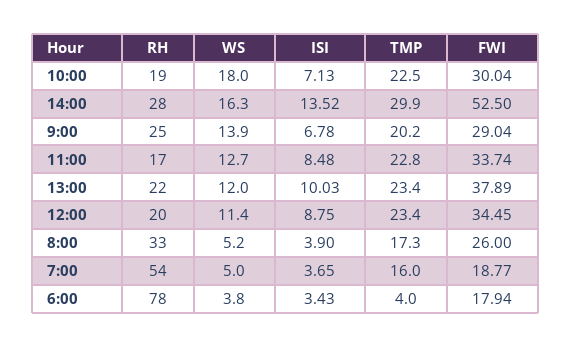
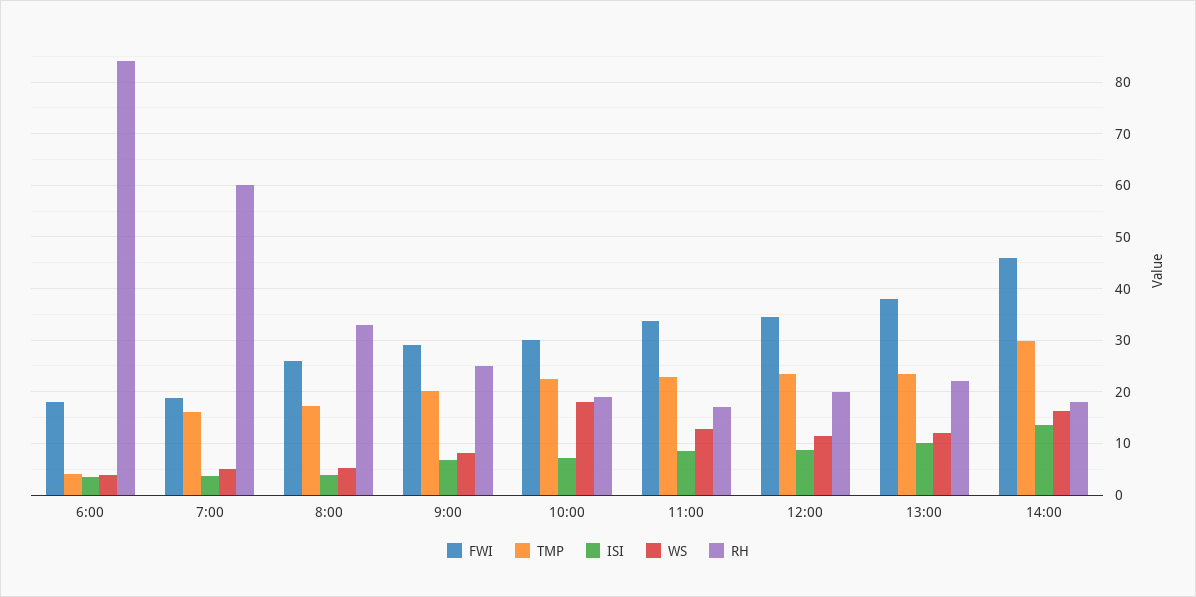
  {
    "RH": {
      "10:00": 19,
-     "14:00": 28,
+     "14:00": 18,
      "9:00": 25,
      "11:00": 17,
      "13:00": 22,
      "12:00": 20,
      "8:00": 33,
-     "7:00": 54,
+     "7:00": 60,
-     "6:00": 78
+     "6:00": 84
    },
    "WS": {
      "10:00": 18,
      "14:00": 16.3,
-     "9:00": 13.9,
+     "9:00": 8,
      "11:00": 12.7,
      "13:00": 12,
      "12:00": 11.4,
      "8:00": 5.2,
      "7:00": 5,
      "6:00": 3.8
    },
    "ISI": {
      "10:00": 7.13,
      "14:00": 13.52,
      "9:00": 6.78,
      "11:00": 8.48,
      "13:00": 10.03,
      "12:00": 8.75,
      "8:00": 3.9,
      "7:00": 3.65,
      "6:00": 3.43
    },
    "TMP": {
      "10:00": 22.5,
      "14:00": 29.9,
      "9:00": 20.2,
      "11:00": 22.8,
      "13:00": 23.4,
      "12:00": 23.4,
      "8:00": 17.3,
      "7:00": 16,
      "6:00": 4
    },
    "FWI": {
      "10:00": 30.04,
-     "14:00": 52.5,
+     "14:00": 46,
      "9:00": 29.04,
      "11:00": 33.74,
      "13:00": 37.89,
      "12:00": 34.45,
      "8:00": 26,
      "7:00": 18.77,
      "6:00": 17.94
    }
  }

